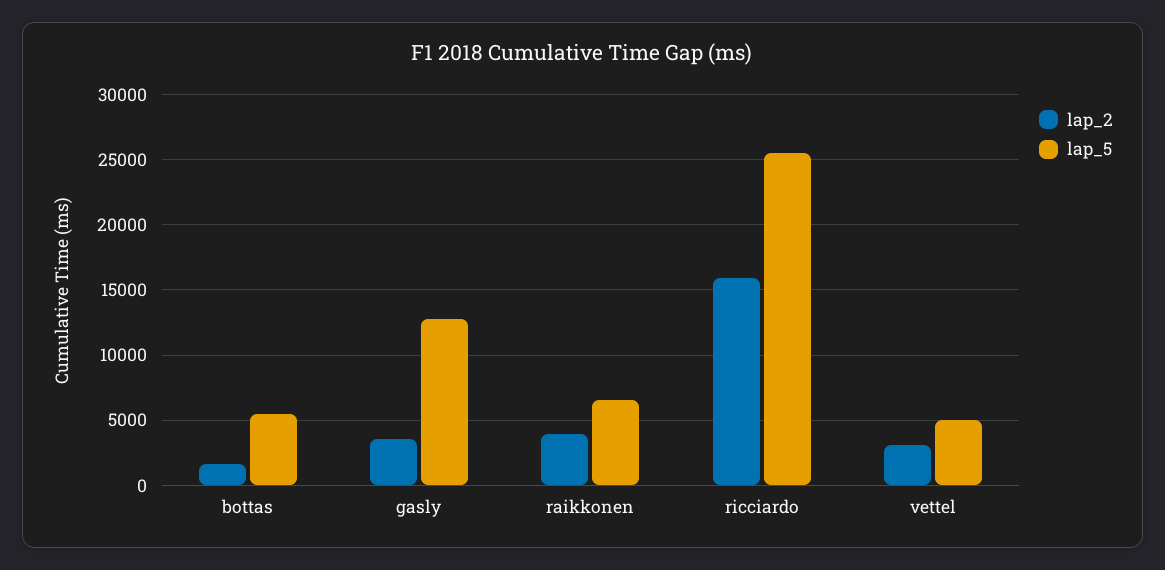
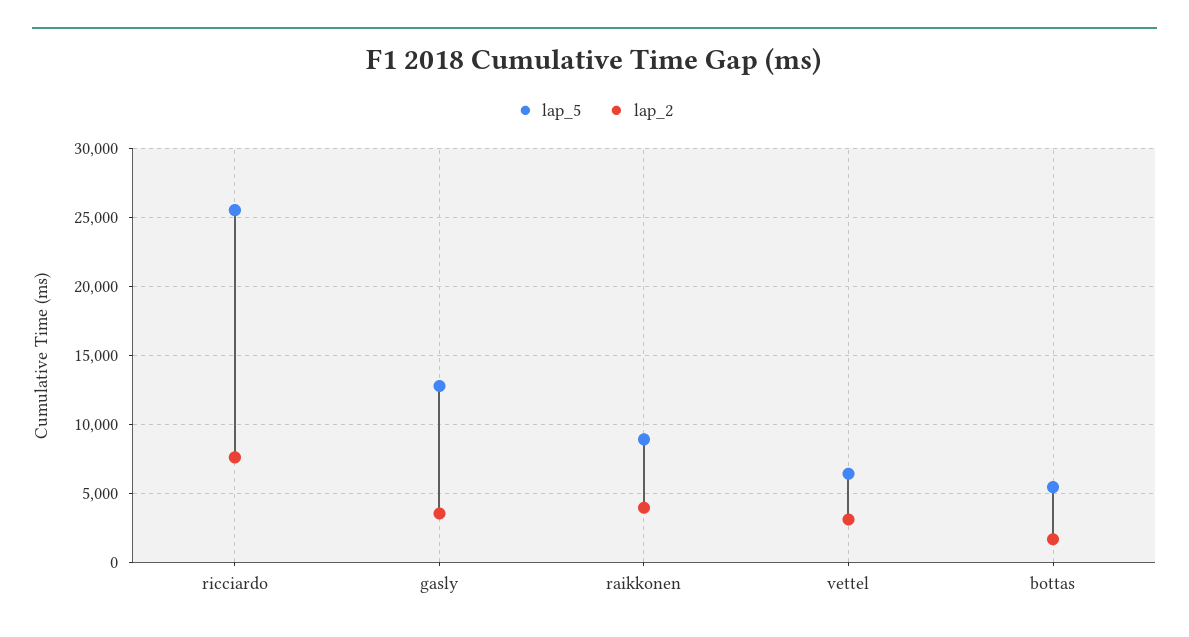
  {
    "lap_2": {
      "bottas": 1500,
      "gasly": 3500,
      "raikkonen": 4000,
-     "ricciardo": 16000,
+     "ricciardo": 7500,
      "vettel": 3000
    },
    "lap_5": {
      "bottas": 5500,
      "gasly": 13000,
-     "raikkonen": 6500,
+     "raikkonen": 9000,
      "ricciardo": 25500,
-     "vettel": 5000
+     "vettel": 6500
    }
  }

